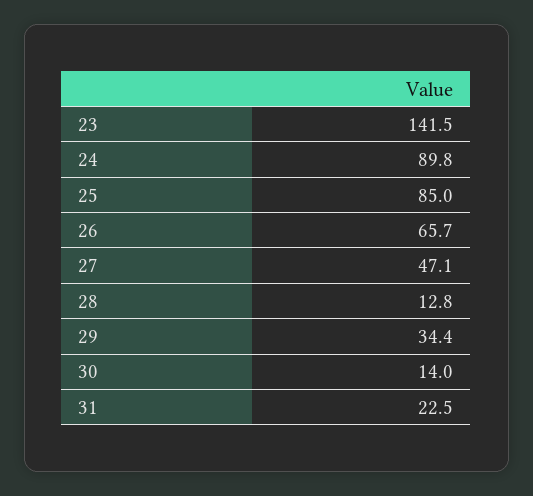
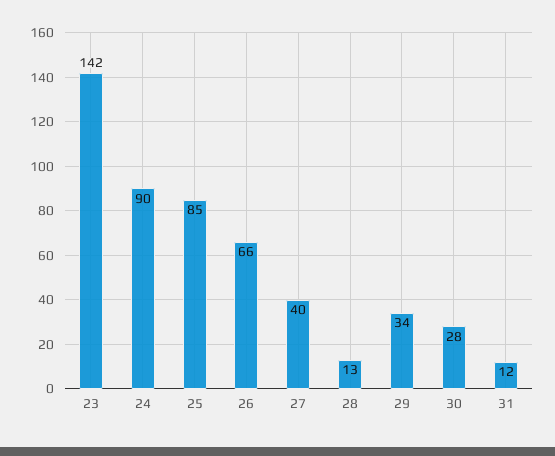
  {
    "23": 141.5,
    "24": 89.8,
    "25": 85,
    "26": 65.7,
-   "27": 47.1,
+   "27": 40,
    "28": 12.8,
    "29": 34.4,
-   "30": 14,
+   "30": 28,
-   "31": 22.5
+   "31": 12
  }

